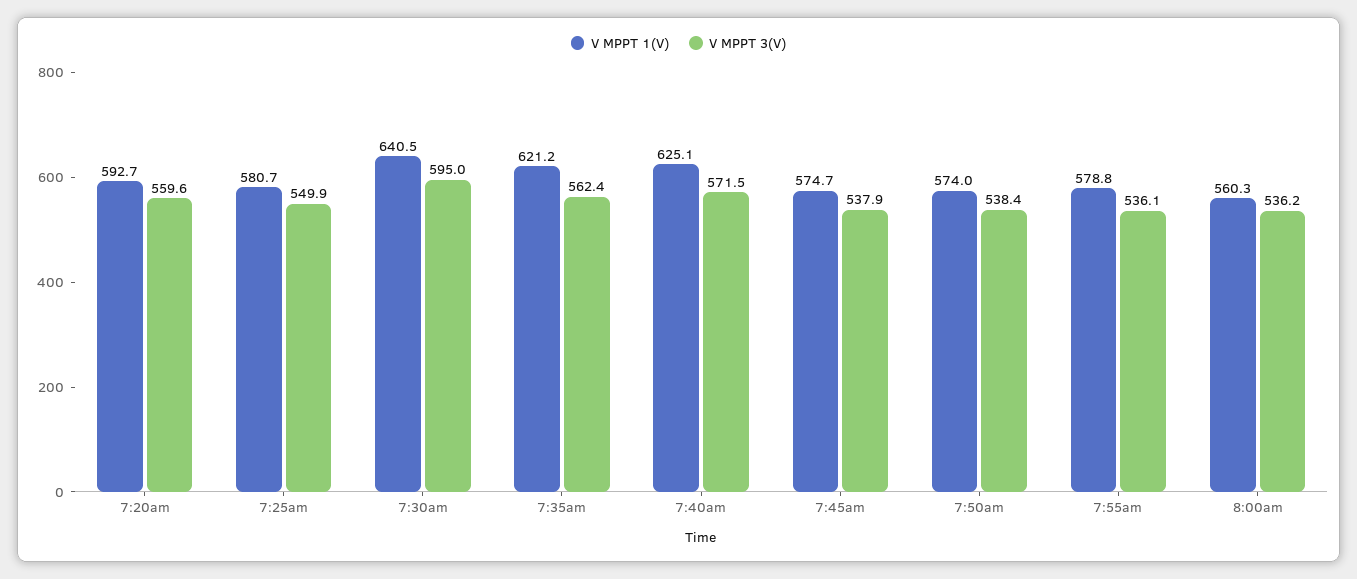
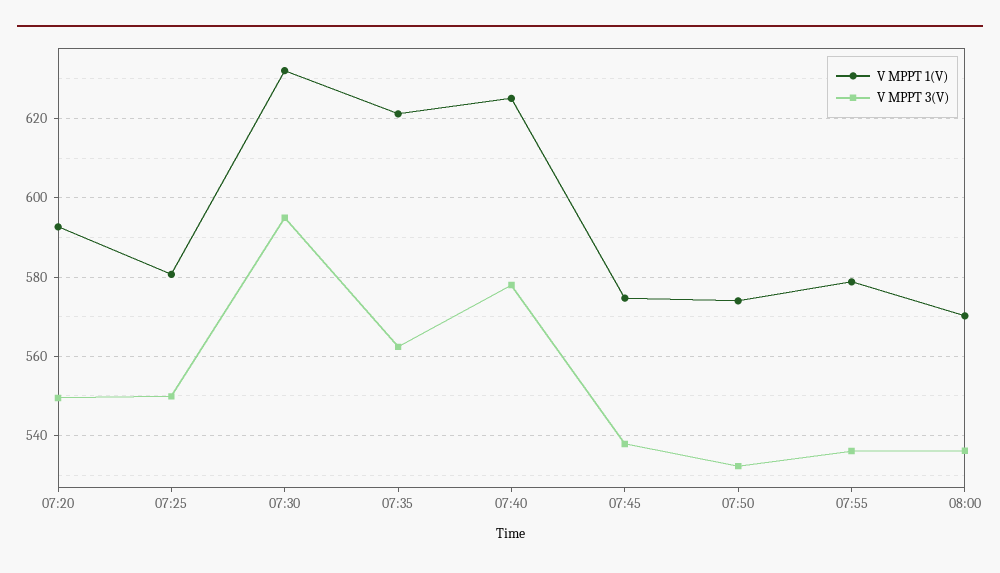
  {
    "V MPPT 1(V)": {
      "7:20am": 592.7,
      "7:25am": 580.7,
-     "7:30am": 640.5,
+     "7:30am": 632,
      "7:35am": 621.2,
      "7:40am": 625.1,
      "7:45am": 574.7,
      "7:50am": 574,
      "7:55am": 578.8,
-     "8:00am": 560.3
+     "8:00am": 570
    },
    "V MPPT 3(V)": {
-     "7:20am": 559.6,
+     "7:20am": 550,
      "7:25am": 549.9,
      "7:30am": 595,
      "7:35am": 562.4,
-     "7:40am": 571.5,
+     "7:40am": 578,
      "7:45am": 537.9,
-     "7:50am": 538.4,
+     "7:50am": 532,
      "7:55am": 536.1,
      "8:00am": 536.2
    }
  }

